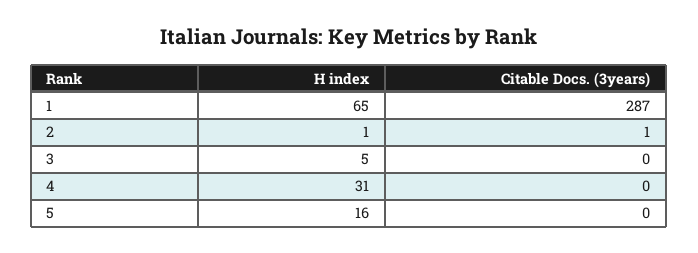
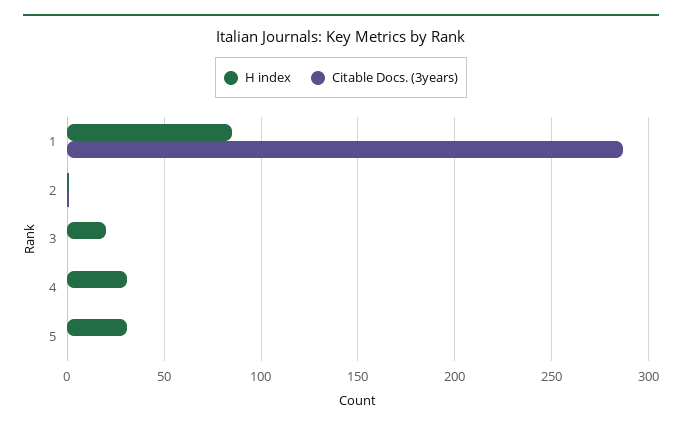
  {
    "H index": {
-     "1": 65,
+     "1": 85,
      "2": 1,
-     "3": 5,
+     "3": 20,
      "4": 31,
-     "5": 16
+     "5": 30
    },
    "Citable Docs. (3years)": {
      "1": 287,
      "2": 1,
      "3": 0,
      "4": 0,
      "5": 0
    }
  }

